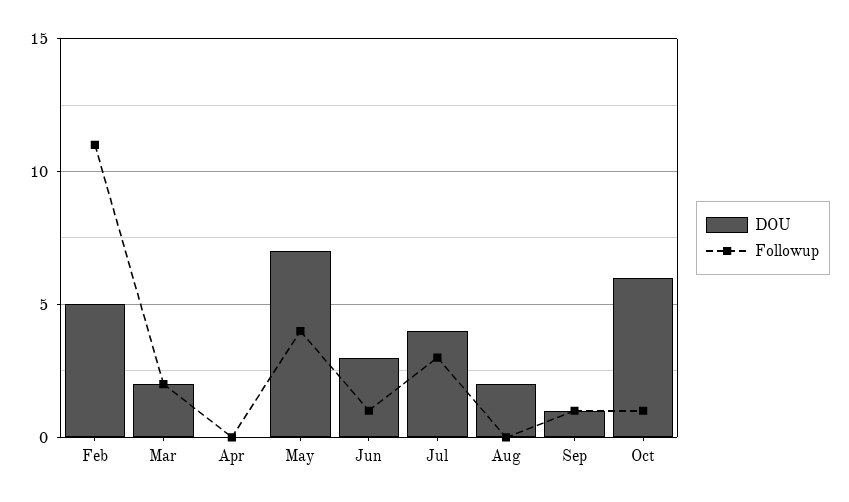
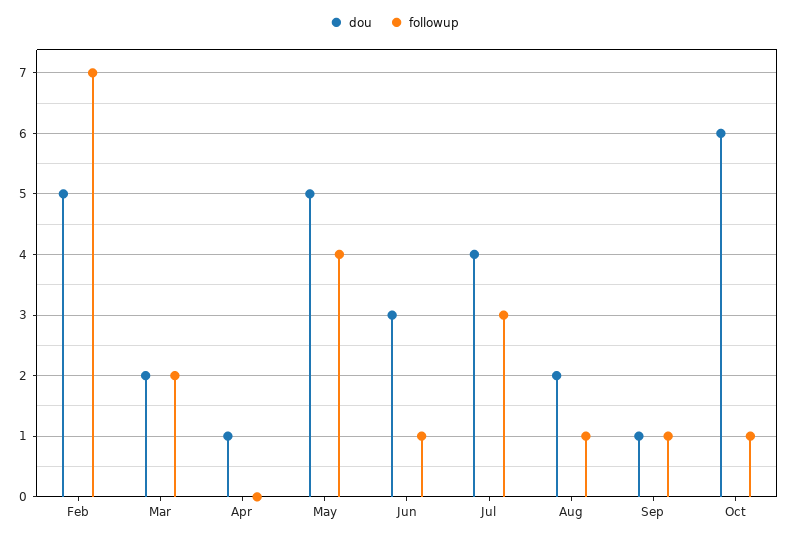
  {
    "DOU": {
      "Feb": 5,
      "Mar": 2,
-     "Apr": 0,
+     "Apr": 1,
-     "May": 7,
+     "May": 5,
      "Jun": 3,
      "Jul": 4,
      "Aug": 2,
      "Sep": 1,
      "Oct": 6
    },
    "Followup": {
-     "Feb": 11,
+     "Feb": 7,
      "Mar": 2,
      "Apr": 0,
      "May": 4,
      "Jun": 1,
      "Jul": 3,
-     "Aug": 0,
+     "Aug": 1,
      "Sep": 1,
      "Oct": 1
    }
  }

